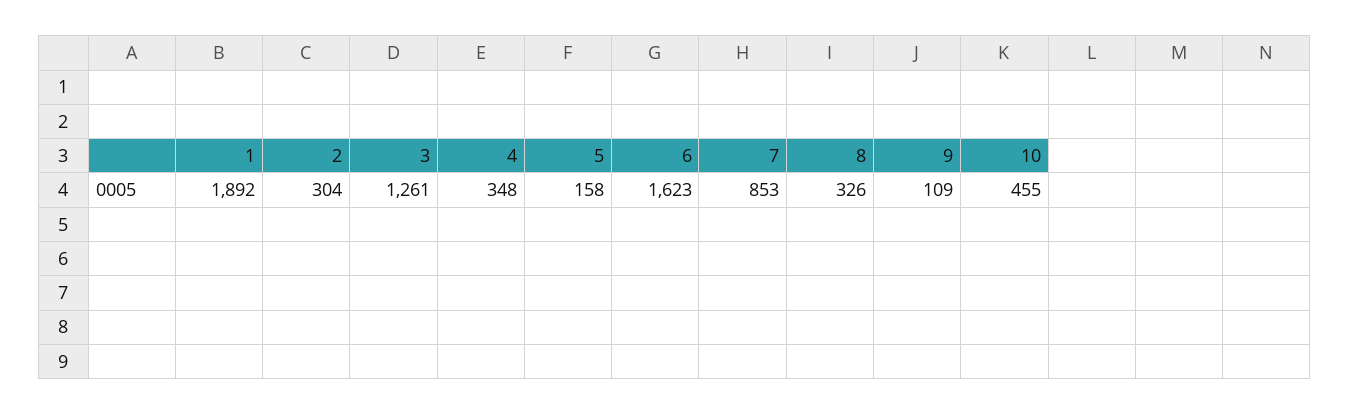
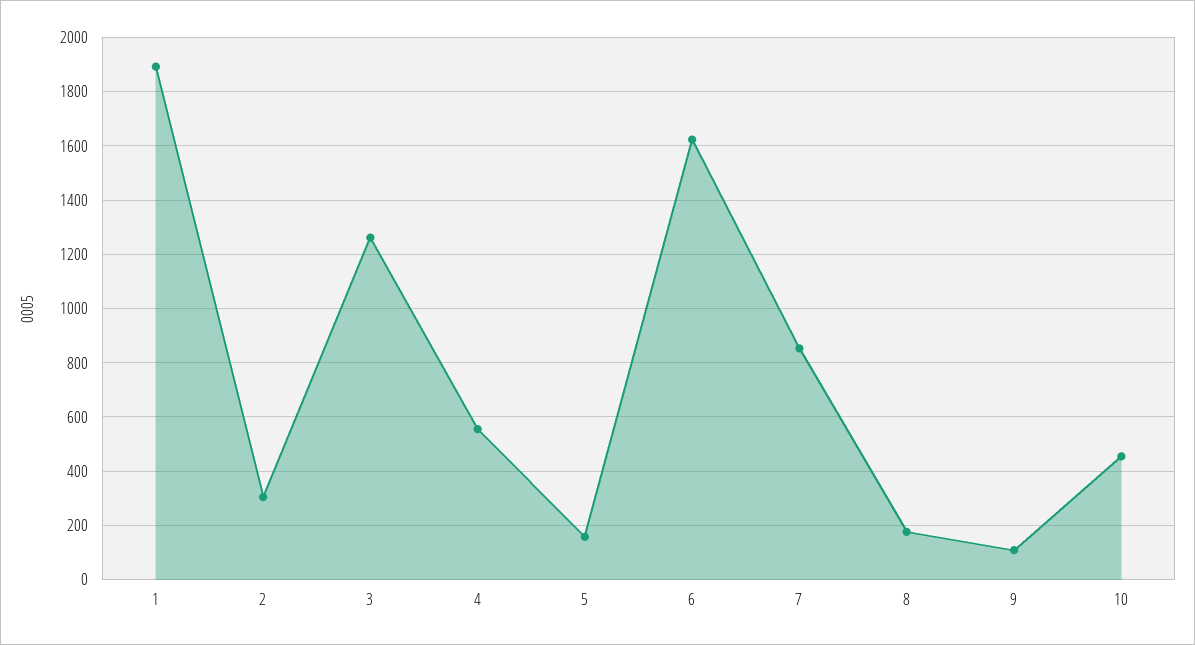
  {
    "1": 1892,
    "2": 304,
    "3": 1261,
-   "4": 348,
+   "4": 550,
    "5": 158,
    "6": 1623,
    "7": 853,
-   "8": 326,
+   "8": 175,
    "9": 109,
    "10": 455
  }

